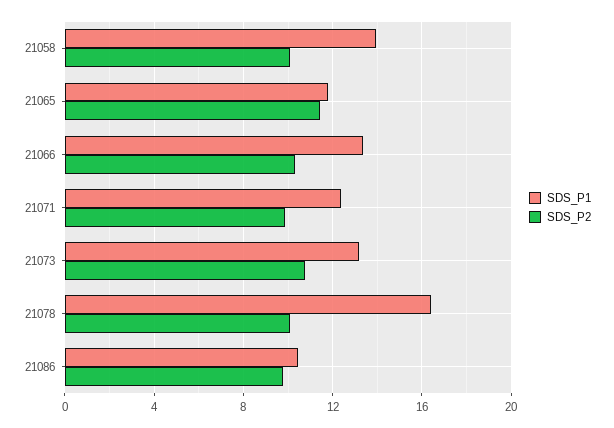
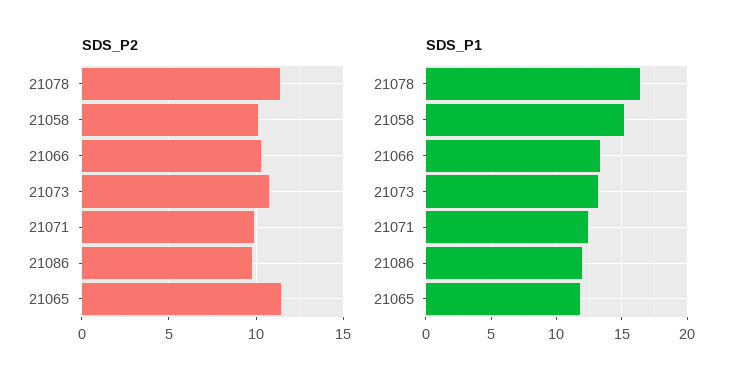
  {
    "SDS_P1": {
-     "21058": 14,
+     "21058": 15,
      "21065": 12,
      "21066": 13.5,
      "21071": 12.5,
      "21073": 13,
      "21078": 16.5,
-     "21086": 10.5
+     "21086": 12
    },
    "SDS_P2": {
      "21058": 10,
      "21065": 11.5,
      "21066": 10.5,
      "21071": 10,
      "21073": 11,
-     "21078": 10,
+     "21078": 11.5,
      "21086": 10
    }
  }

